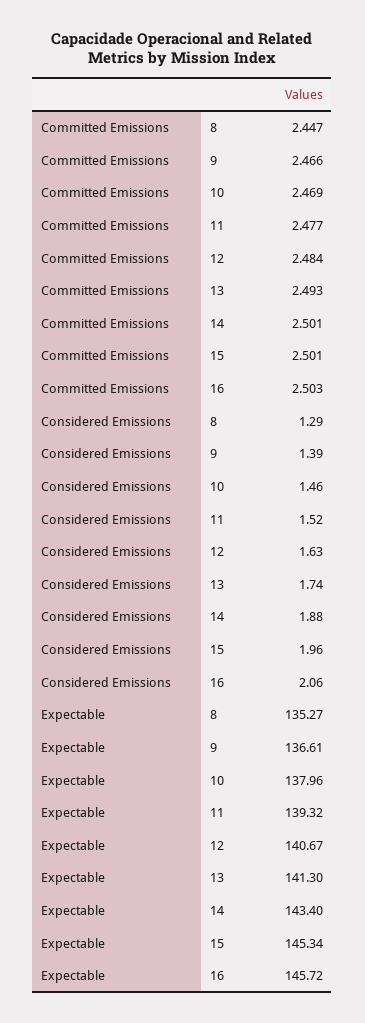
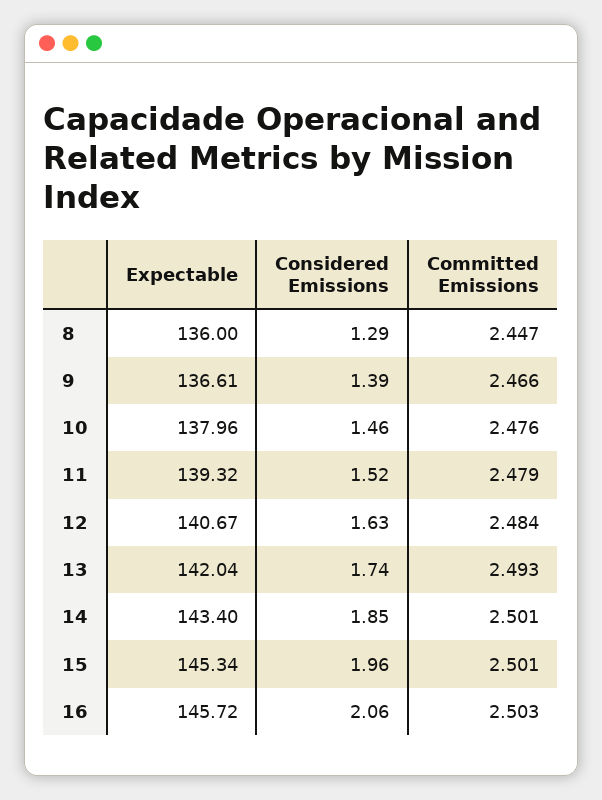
  {
    "Committed Emissions": {
      "8": 2.447,
      "9": 2.466,
-     "10": 2.469,
+     "10": 2.476,
-     "11": 2.477,
+     "11": 2.479,
      "12": 2.484,
      "13": 2.493,
      "14": 2.501,
      "15": 2.501,
      "16": 2.503
    },
    "Considered Emissions": {
      "8": 1.29,
      "9": 1.39,
      "10": 1.46,
      "11": 1.52,
      "12": 1.63,
      "13": 1.74,
-     "14": 1.88,
+     "14": 1.85,
      "15": 1.96,
      "16": 2.06
    },
    "Expectable": {
-     "8": 135.27,
+     "8": 136,
      "9": 136.61,
      "10": 137.96,
      "11": 139.32,
      "12": 140.67,
-     "13": 141.3,
+     "13": 142.04,
      "14": 143.4,
      "15": 145.34,
      "16": 145.72
    }
  }

